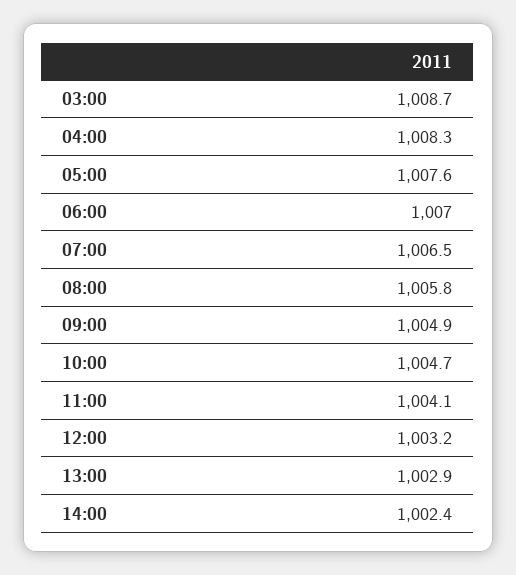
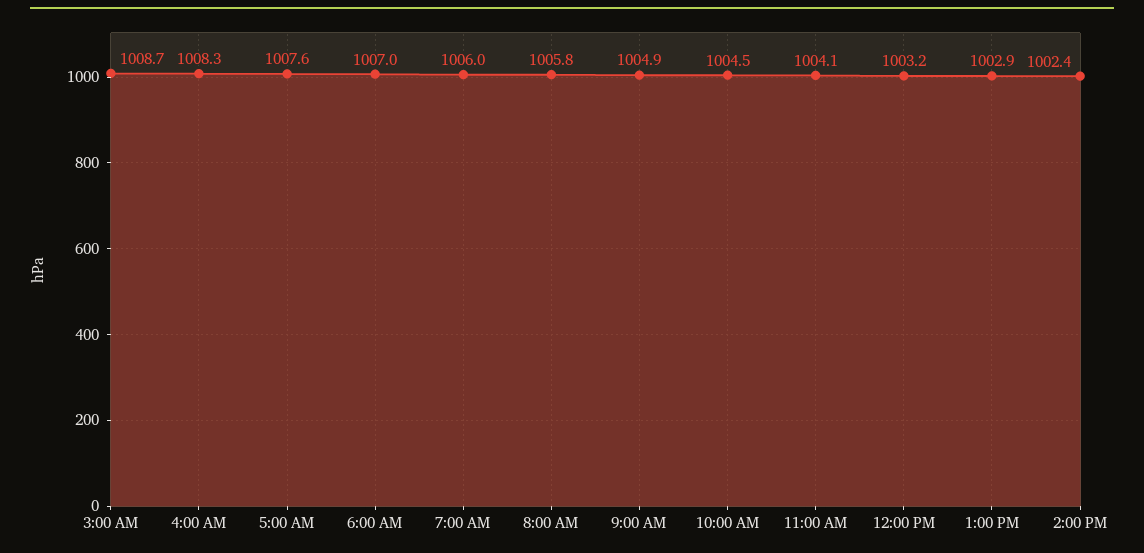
  {
    "03:00": 1008.7,
    "04:00": 1008.3,
    "05:00": 1007.6,
    "06:00": 1007,
-   "07:00": 1006.5,
+   "07:00": 1006,
    "08:00": 1005.8,
    "09:00": 1004.9,
-   "10:00": 1004.7,
+   "10:00": 1004.5,
    "11:00": 1004.1,
    "12:00": 1003.2,
    "13:00": 1002.9,
    "14:00": 1002.4
  }

